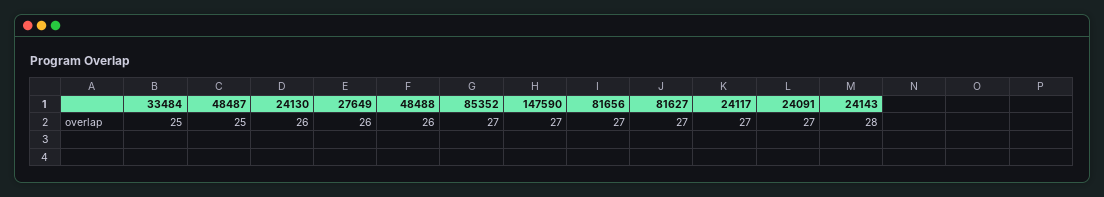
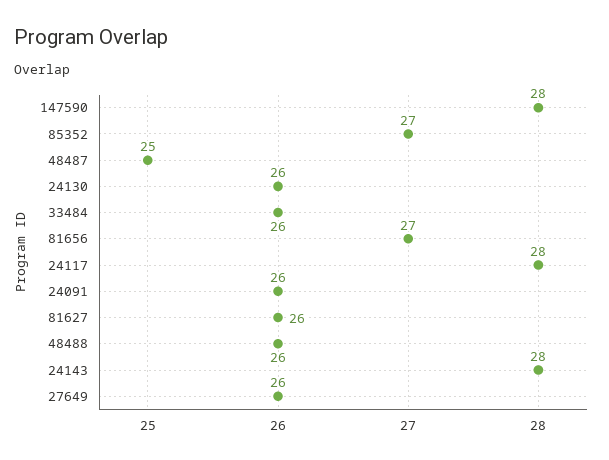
  {
-   "33484": 25,
+   "33484": 26,
    "48487": 25,
    "24130": 26,
    "27649": 26,
    "48488": 26,
    "85352": 27,
-   "147590": 27,
+   "147590": 28,
    "81656": 27,
-   "81627": 27,
+   "81627": 26,
-   "24117": 27,
+   "24117": 28,
-   "24091": 27,
+   "24091": 26,
    "24143": 28
  }

